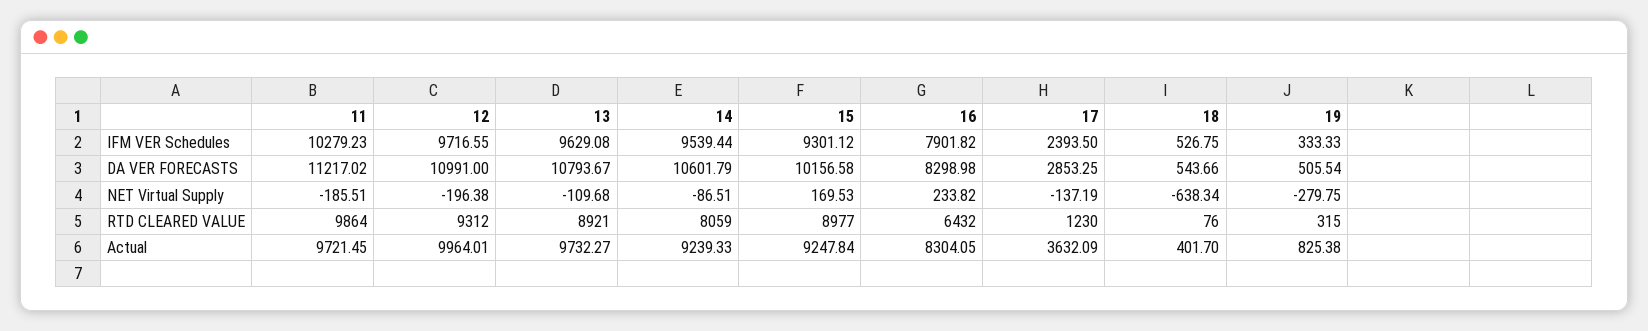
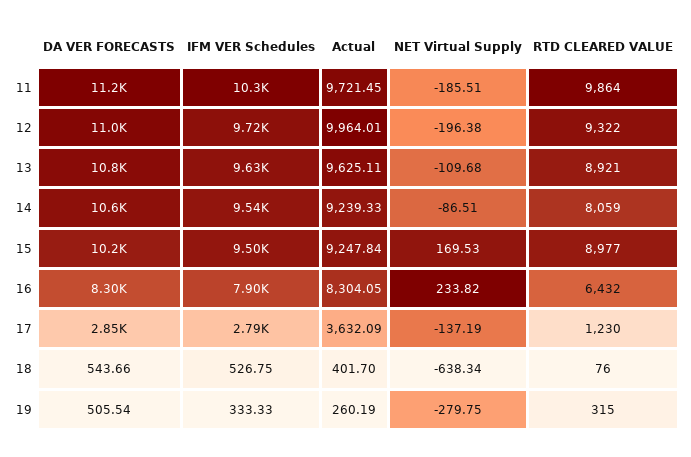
  {
    "11": {
      "IFM VER Schedules": 10279.23,
      "DA VER FORECASTS": 11217.02,
      "NET Virtual Supply": -185.51,
      "RTD CLEARED VALUE": 9864,
      "Actual": 9721.45
    },
    "12": {
      "IFM VER Schedules": 9716.55,
      "DA VER FORECASTS": 10991,
      "NET Virtual Supply": -196.38,
-     "RTD CLEARED VALUE": 9312,
+     "RTD CLEARED VALUE": 9322,
      "Actual": 9964.01
    },
    "13": {
      "IFM VER Schedules": 9629.08,
      "DA VER FORECASTS": 10793.67,
      "NET Virtual Supply": -109.68,
      "RTD CLEARED VALUE": 8921,
-     "Actual": 9732.27
+     "Actual": 9625.11
    },
    "14": {
      "IFM VER Schedules": 9539.44,
      "DA VER FORECASTS": 10601.79,
      "NET Virtual Supply": -86.51,
      "RTD CLEARED VALUE": 8059,
      "Actual": 9239.33
    },
    "15": {
-     "IFM VER Schedules": 9301.12,
+     "IFM VER Schedules": 9500,
      "DA VER FORECASTS": 10156.58,
      "NET Virtual Supply": 169.53,
      "RTD CLEARED VALUE": 8977,
      "Actual": 9247.84
    },
    "16": {
      "IFM VER Schedules": 7901.82,
      "DA VER FORECASTS": 8298.98,
      "NET Virtual Supply": 233.82,
      "RTD CLEARED VALUE": 6432,
      "Actual": 8304.05
    },
    "17": {
-     "IFM VER Schedules": 2393.5,
+     "IFM VER Schedules": 2790,
      "DA VER FORECASTS": 2853.25,
      "NET Virtual Supply": -137.19,
      "RTD CLEARED VALUE": 1230,
      "Actual": 3632.09
    },
    "18": {
      "IFM VER Schedules": 526.75,
      "DA VER FORECASTS": 543.66,
      "NET Virtual Supply": -638.34,
      "RTD CLEARED VALUE": 76,
      "Actual": 401.7
    },
    "19": {
      "IFM VER Schedules": 333.33,
      "DA VER FORECASTS": 505.54,
      "NET Virtual Supply": -279.75,
      "RTD CLEARED VALUE": 315,
-     "Actual": 825.38
+     "Actual": 260.19
    }
  }

